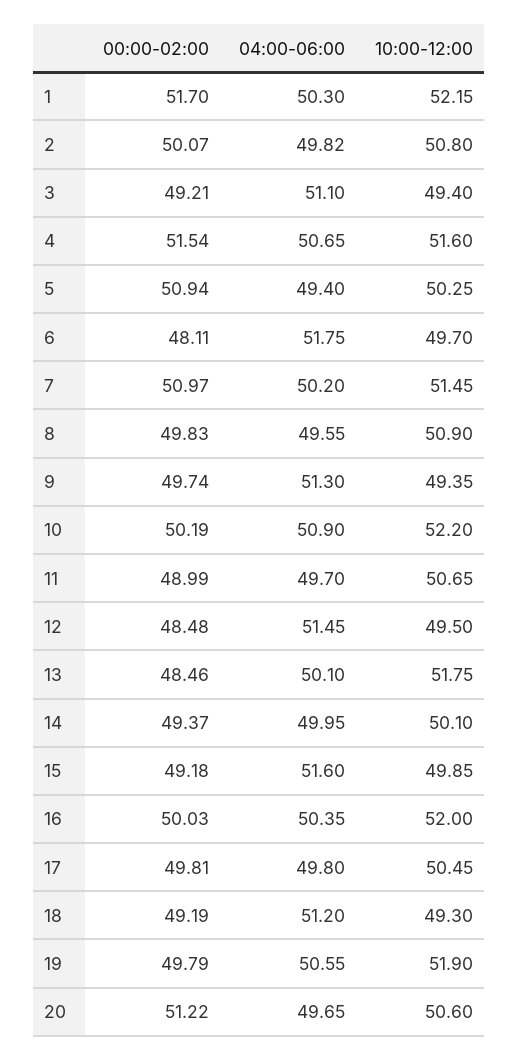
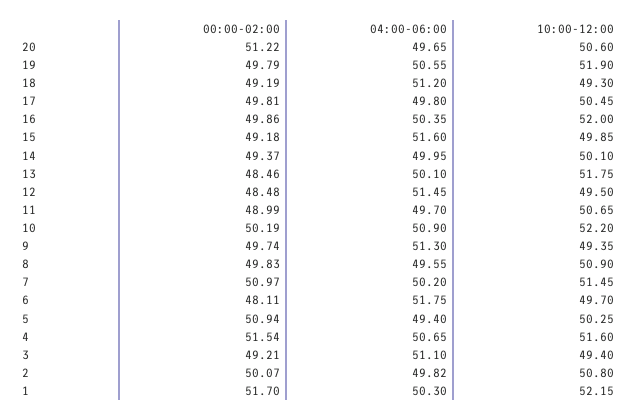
  {
    "00:00-02:00": {
      "1": 51.7,
      "2": 50.07,
      "3": 49.21,
      "4": 51.54,
      "5": 50.94,
      "6": 48.11,
      "7": 50.97,
      "8": 49.83,
      "9": 49.74,
      "10": 50.19,
      "11": 48.99,
      "12": 48.48,
      "13": 48.46,
      "14": 49.37,
      "15": 49.18,
-     "16": 50.03,
+     "16": 49.86,
      "17": 49.81,
      "18": 49.19,
      "19": 49.79,
      "20": 51.22
    },
    "04:00-06:00": {
      "1": 50.3,
      "2": 49.82,
      "3": 51.1,
      "4": 50.65,
      "5": 49.4,
      "6": 51.75,
      "7": 50.2,
      "8": 49.55,
      "9": 51.3,
      "10": 50.9,
      "11": 49.7,
      "12": 51.45,
      "13": 50.1,
      "14": 49.95,
      "15": 51.6,
      "16": 50.35,
      "17": 49.8,
      "18": 51.2,
      "19": 50.55,
      "20": 49.65
    },
    "10:00-12:00": {
      "1": 52.15,
      "2": 50.8,
      "3": 49.4,
      "4": 51.6,
      "5": 50.25,
      "6": 49.7,
      "7": 51.45,
      "8": 50.9,
      "9": 49.35,
      "10": 52.2,
      "11": 50.65,
      "12": 49.5,
      "13": 51.75,
      "14": 50.1,
      "15": 49.85,
      "16": 52,
      "17": 50.45,
      "18": 49.3,
      "19": 51.9,
      "20": 50.6
    }
  }

